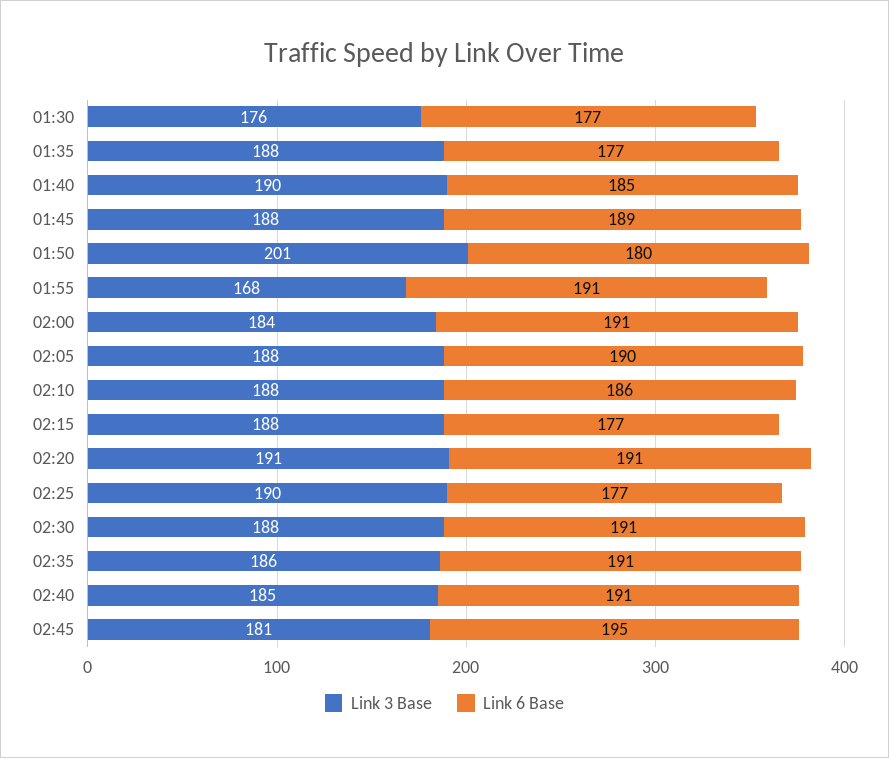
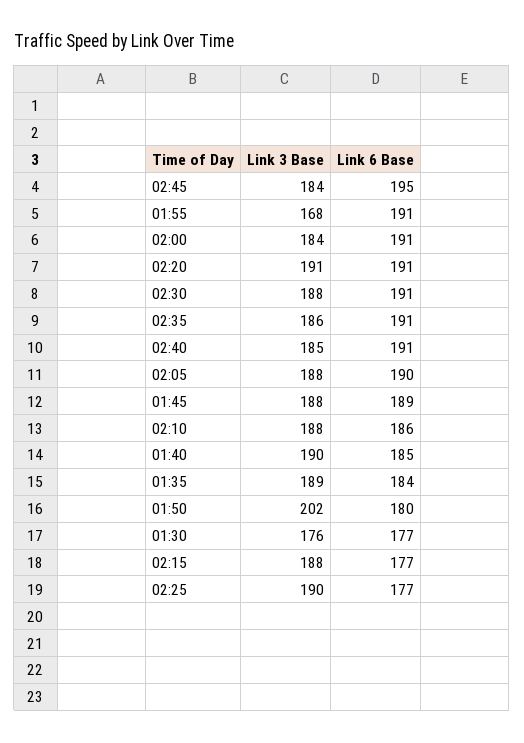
  {
    "Link 3 Base": {
      "01:30": 176,
-     "01:35": 188,
+     "01:35": 189,
      "01:40": 190,
      "01:45": 188,
-     "01:50": 201,
+     "01:50": 202,
      "01:55": 168,
      "02:00": 184,
      "02:05": 188,
      "02:10": 188,
      "02:15": 188,
      "02:20": 191,
      "02:25": 190,
      "02:30": 188,
      "02:35": 186,
      "02:40": 185,
-     "02:45": 181
+     "02:45": 184
    },
    "Link 6 Base": {
      "01:30": 177,
-     "01:35": 177,
+     "01:35": 184,
      "01:40": 185,
      "01:45": 189,
      "01:50": 180,
      "01:55": 191,
      "02:00": 191,
      "02:05": 190,
      "02:10": 186,
      "02:15": 177,
      "02:20": 191,
      "02:25": 177,
      "02:30": 191,
      "02:35": 191,
      "02:40": 191,
      "02:45": 195
    }
  }

